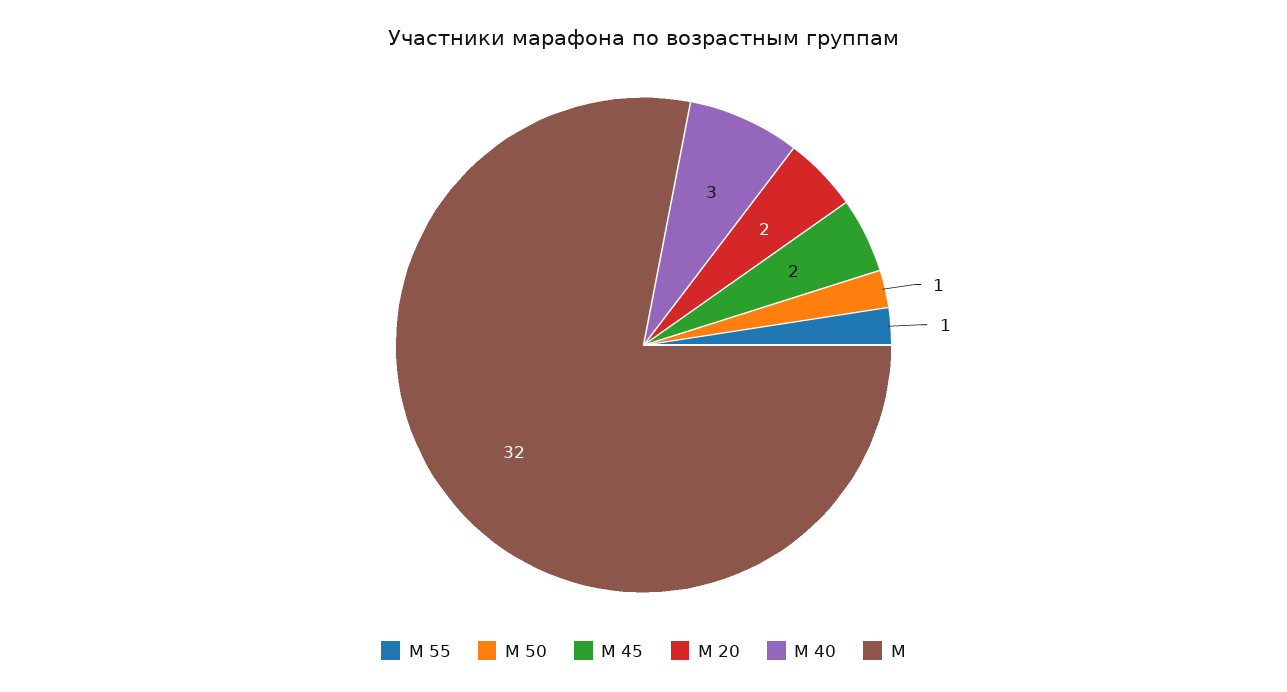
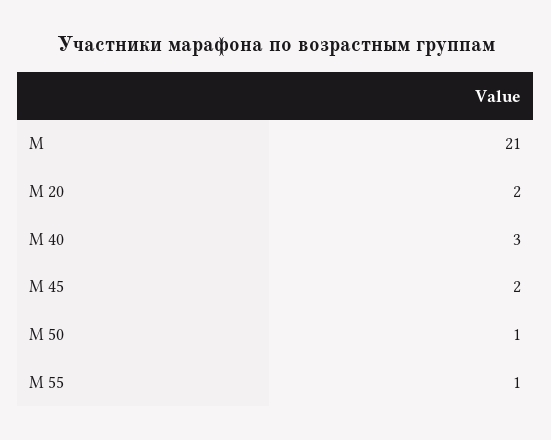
  {
    "М 55": 1,
    "М 50": 1,
    "М 45": 2,
    "М 20": 2,
    "М 40": 3,
-   "М": 32
+   "М": 21
  }

